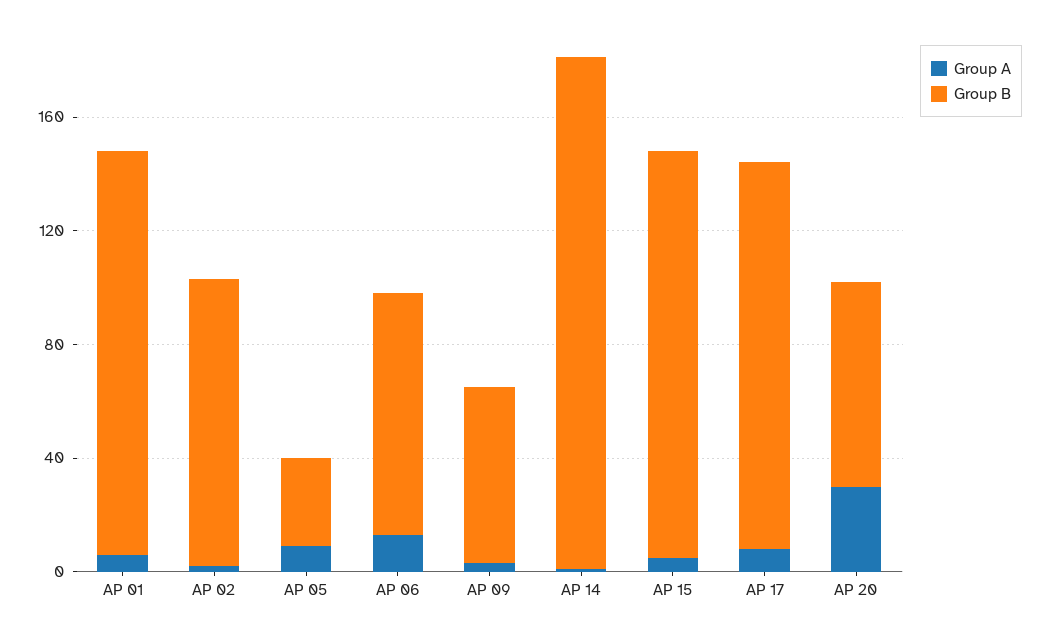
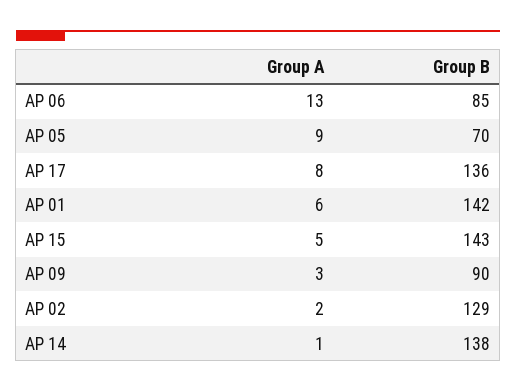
  {
    "Group A": {
      "AP 01": 6,
      "AP 02": 2,
      "AP 05": 9,
      "AP 06": 13,
      "AP 09": 3,
      "AP 14": 1,
      "AP 15": 5,
-     "AP 17": 8,
+     "AP 17": 8
-     "AP 20": 30
    },
    "Group B": {
      "AP 01": 142,
-     "AP 02": 100,
+     "AP 02": 129,
-     "AP 05": 30,
+     "AP 05": 70,
      "AP 06": 85,
-     "AP 09": 60,
+     "AP 09": 90,
-     "AP 14": 180,
+     "AP 14": 138,
      "AP 15": 143,
-     "AP 17": 136,
+     "AP 17": 136
-     "AP 20": 70
    }
  }

